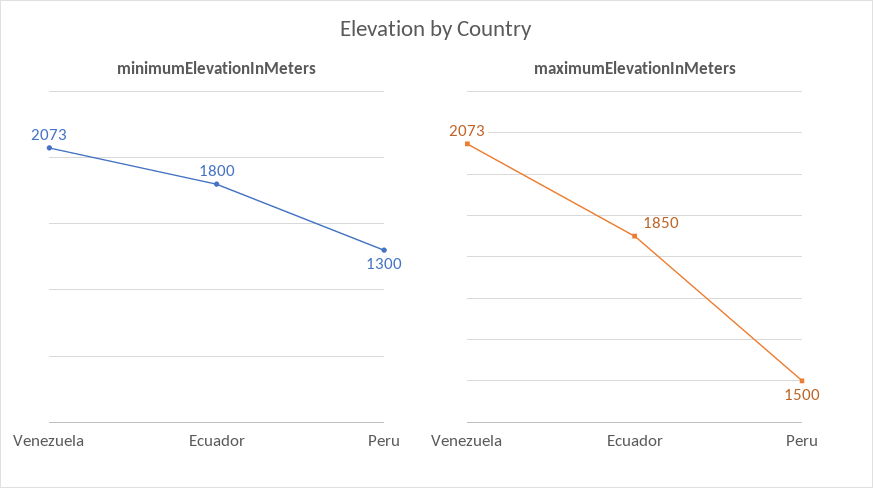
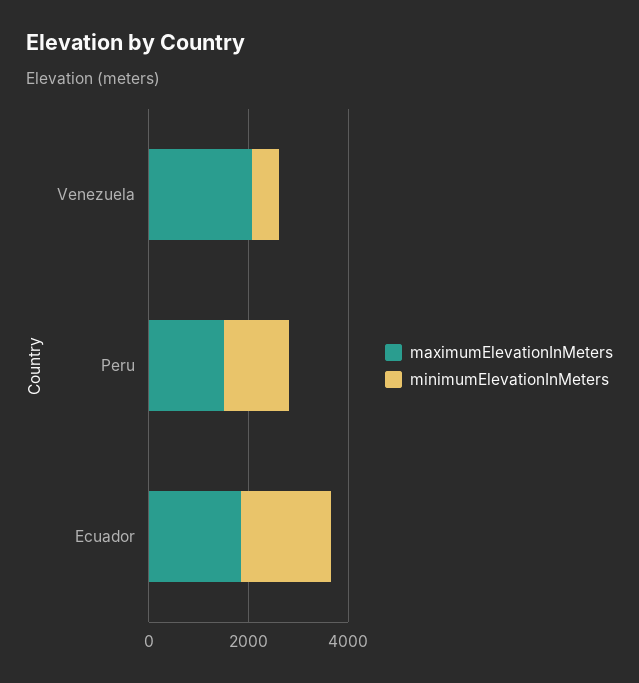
  {
    "minimumElevationInMeters": {
-     "Venezuela": 2073,
+     "Venezuela": 500,
      "Ecuador": 1800,
      "Peru": 1300
    },
    "maximumElevationInMeters": {
      "Venezuela": 2073,
      "Ecuador": 1850,
      "Peru": 1500
    }
  }

